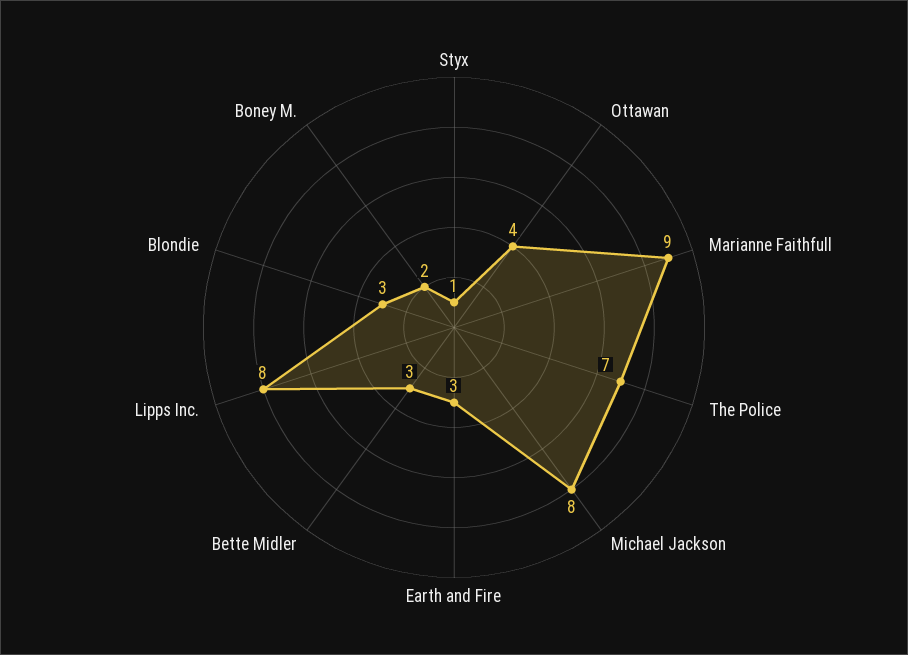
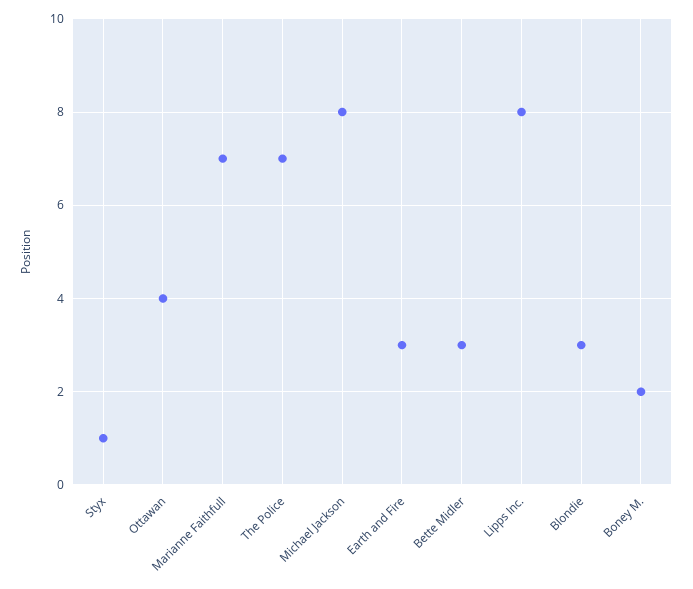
  {
    "Styx": 1,
    "Ottawan": 4,
-   "Marianne Faithfull": 9,
+   "Marianne Faithfull": 7,
    "The Police": 7,
    "Michael Jackson": 8,
    "Earth and Fire": 3,
    "Bette Midler": 3,
    "Lipps Inc.": 8,
    "Blondie": 3,
    "Boney M.": 2
  }

